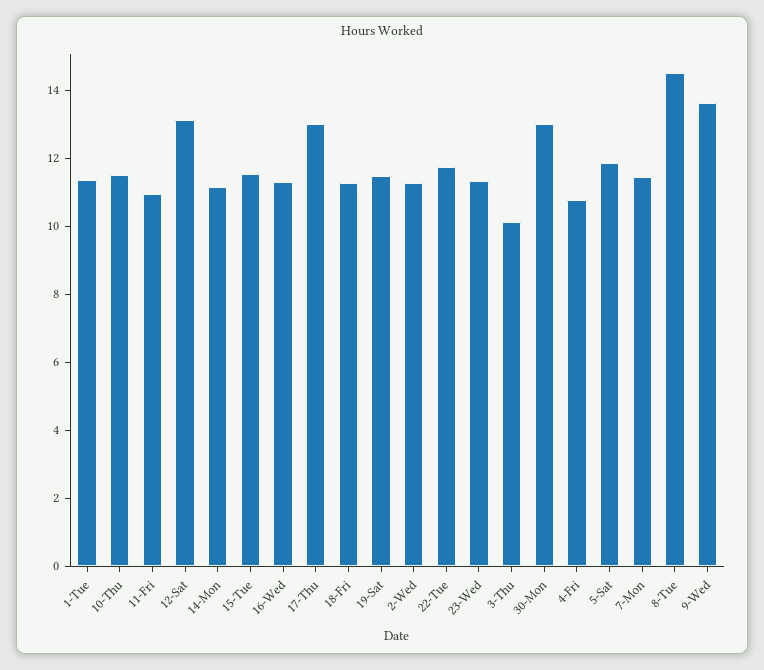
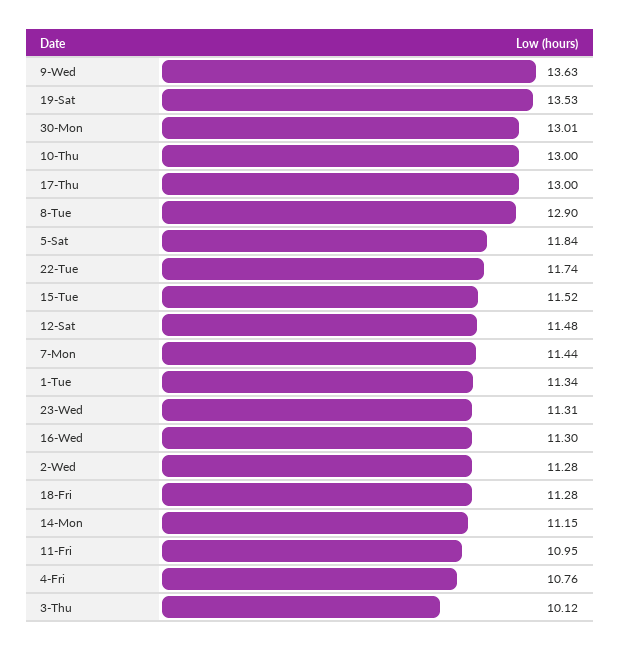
  {
    "1-Tue": 11.34,
-   "10-Thu": 11.5,
+   "10-Thu": 13,
    "11-Fri": 10.95,
-   "12-Sat": 13,
+   "12-Sat": 11.48,
    "14-Mon": 11.15,
    "15-Tue": 11.52,
    "16-Wed": 11.3,
    "17-Thu": 13,
    "18-Fri": 11.28,
-   "19-Sat": 11.5,
+   "19-Sat": 13.53,
    "2-Wed": 11.28,
    "22-Tue": 11.74,
    "23-Wed": 11.31,
    "3-Thu": 10.12,
    "30-Mon": 13.01,
    "4-Fri": 10.76,
    "5-Sat": 11.84,
    "7-Mon": 11.44,
-   "8-Tue": 14.5,
+   "8-Tue": 12.9,
    "9-Wed": 13.63
  }

